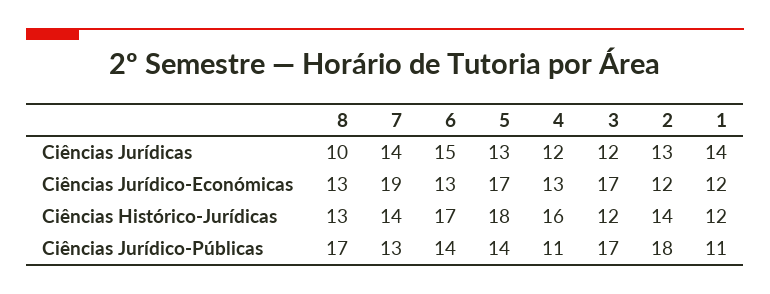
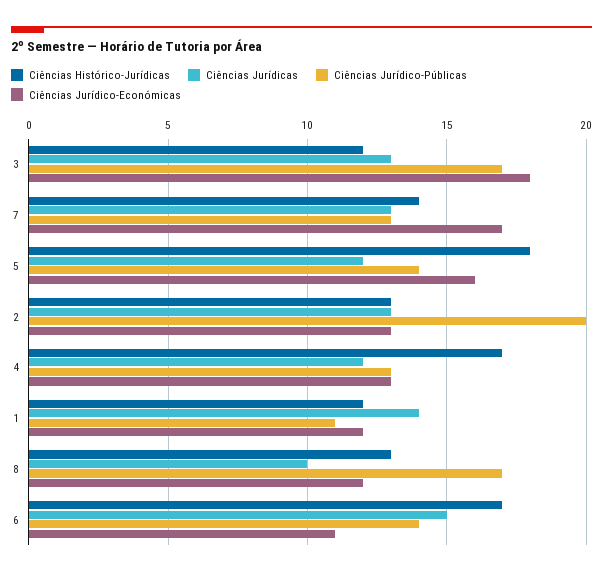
  {
    "Ciências Jurídicas": {
      "8": 10,
-     "7": 14,
+     "7": 13,
      "6": 15,
-     "5": 13,
+     "5": 12,
      "4": 12,
-     "3": 12,
+     "3": 13,
      "2": 13,
      "1": 14
    },
    "Ciências Jurídico-Económicas": {
-     "8": 13,
+     "8": 12,
-     "7": 19,
+     "7": 17,
-     "6": 13,
+     "6": 11,
-     "5": 17,
+     "5": 16,
      "4": 13,
-     "3": 17,
+     "3": 18,
-     "2": 12,
+     "2": 13,
      "1": 12
    },
    "Ciências Histórico-Jurídicas": {
      "8": 13,
      "7": 14,
      "6": 17,
      "5": 18,
-     "4": 16,
+     "4": 17,
      "3": 12,
-     "2": 14,
+     "2": 13,
      "1": 12
    },
    "Ciências Jurídico-Públicas": {
      "8": 17,
      "7": 13,
      "6": 14,
      "5": 14,
-     "4": 11,
+     "4": 13,
      "3": 17,
-     "2": 18,
+     "2": 20,
      "1": 11
    }
  }

